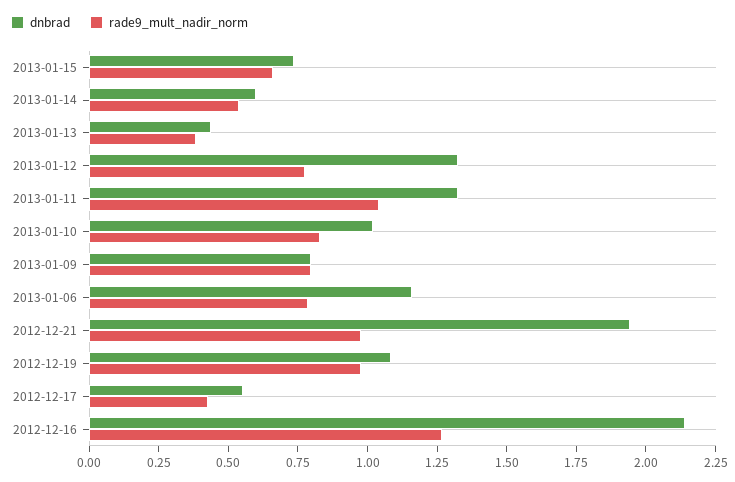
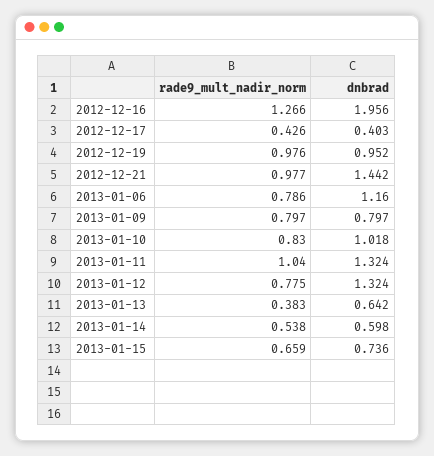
  {
    "dnbrad": {
      "2013-01-15": 0.736,
      "2013-01-14": 0.598,
-     "2013-01-13": 0.45,
+     "2013-01-13": 0.642,
      "2013-01-12": 1.324,
      "2013-01-11": 1.324,
      "2013-01-10": 1.018,
      "2013-01-09": 0.797,
      "2013-01-06": 1.16,
-     "2012-12-21": 1.95,
+     "2012-12-21": 1.442,
-     "2012-12-19": 1.1,
+     "2012-12-19": 0.952,
-     "2012-12-17": 0.55,
+     "2012-12-17": 0.403,
-     "2012-12-16": 2.15
+     "2012-12-16": 1.956
    },
    "rade9_mult_nadir_norm": {
      "2013-01-15": 0.659,
      "2013-01-14": 0.538,
      "2013-01-13": 0.383,
      "2013-01-12": 0.775,
      "2013-01-11": 1.04,
      "2013-01-10": 0.83,
      "2013-01-09": 0.797,
      "2013-01-06": 0.786,
      "2012-12-21": 0.977,
      "2012-12-19": 0.976,
      "2012-12-17": 0.426,
      "2012-12-16": 1.266
    }
  }

